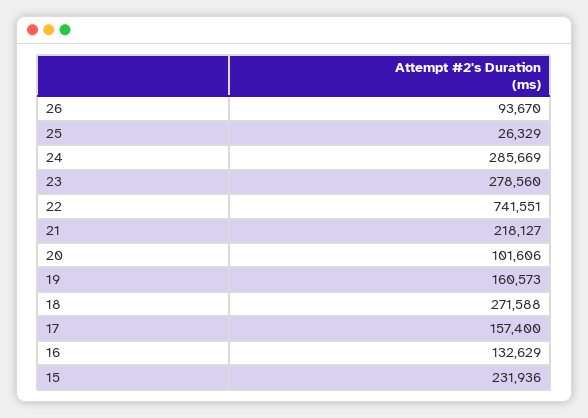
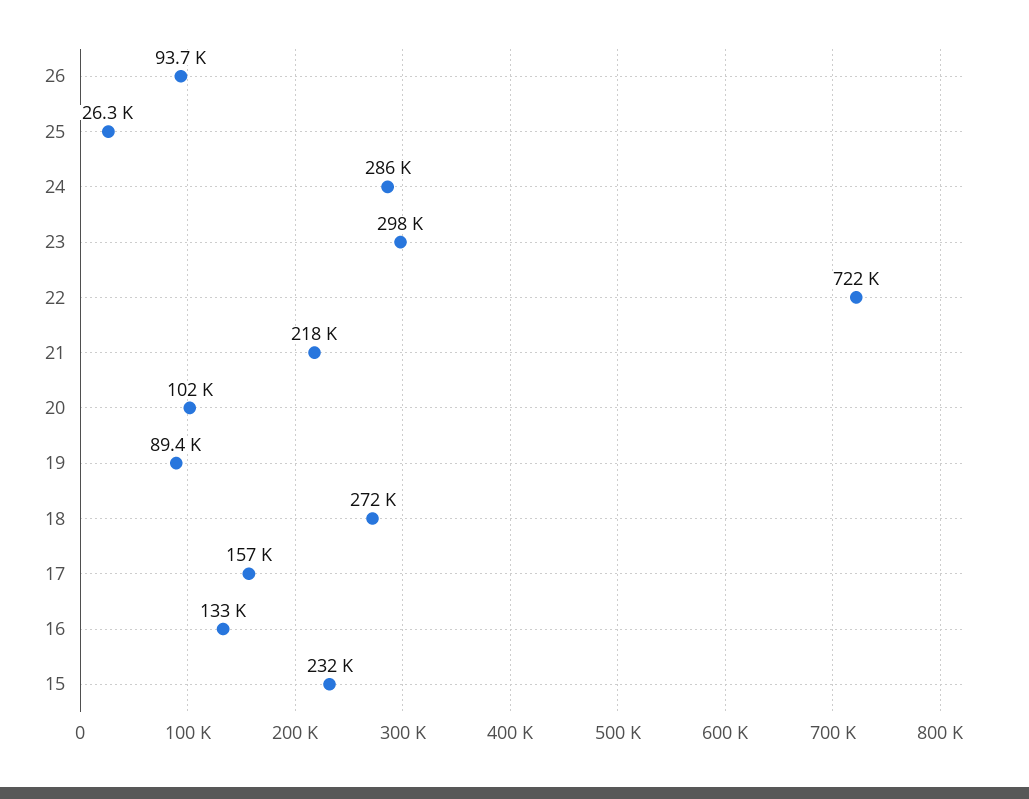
  {
    "26": 93670,
    "25": 26329,
    "24": 285669,
-   "23": 278560,
+   "23": 298000,
-   "22": 741551,
+   "22": 722000,
    "21": 218127,
    "20": 101606,
-   "19": 160573,
+   "19": 89400,
    "18": 271588,
    "17": 157400,
    "16": 132629,
    "15": 231936
  }

